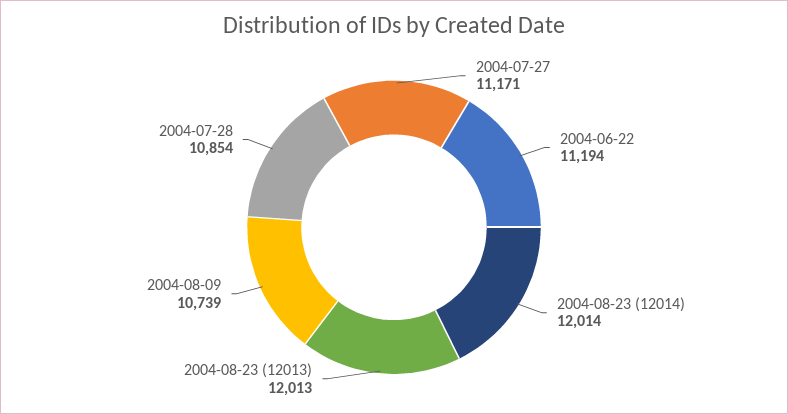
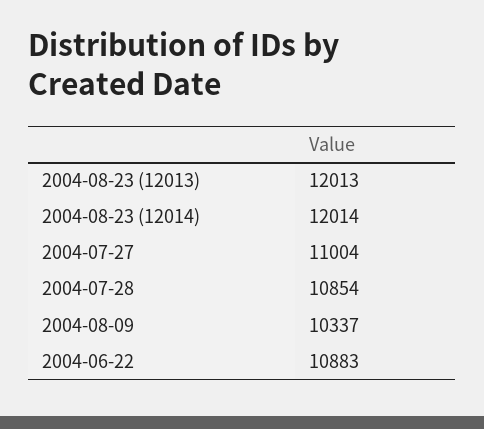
  {
-   "2004-07-27": 11171,
+   "2004-07-27": 11004,
-   "2004-06-22": 11194,
+   "2004-06-22": 10883,
    "2004-08-23 (12014)": 12014,
    "2004-08-23 (12013)": 12013,
-   "2004-08-09": 10739,
+   "2004-08-09": 10337,
    "2004-07-28": 10854
  }

